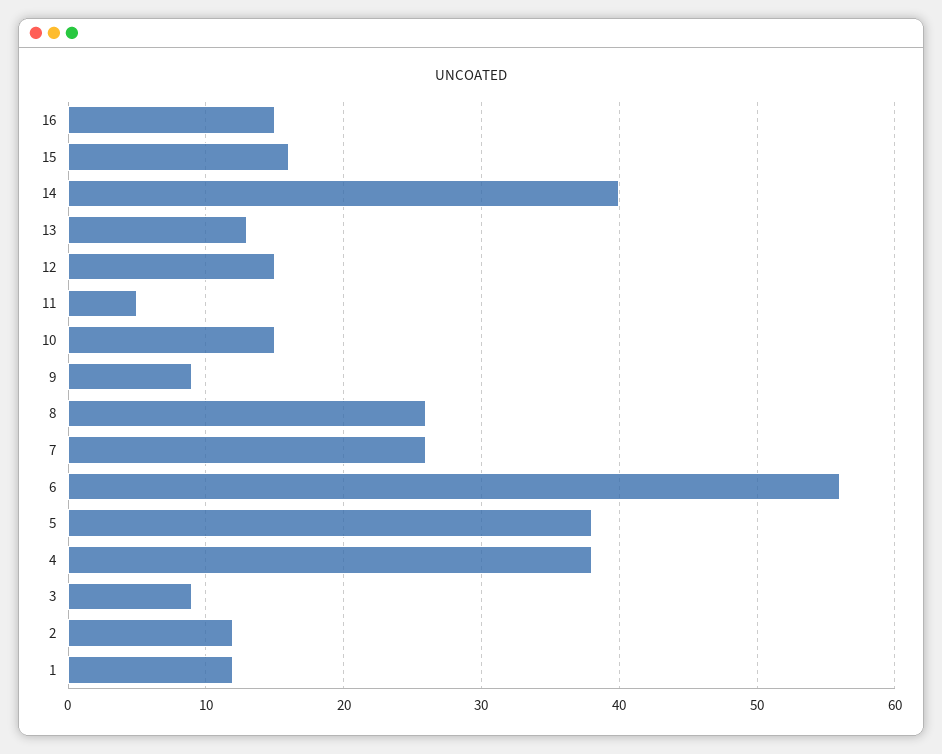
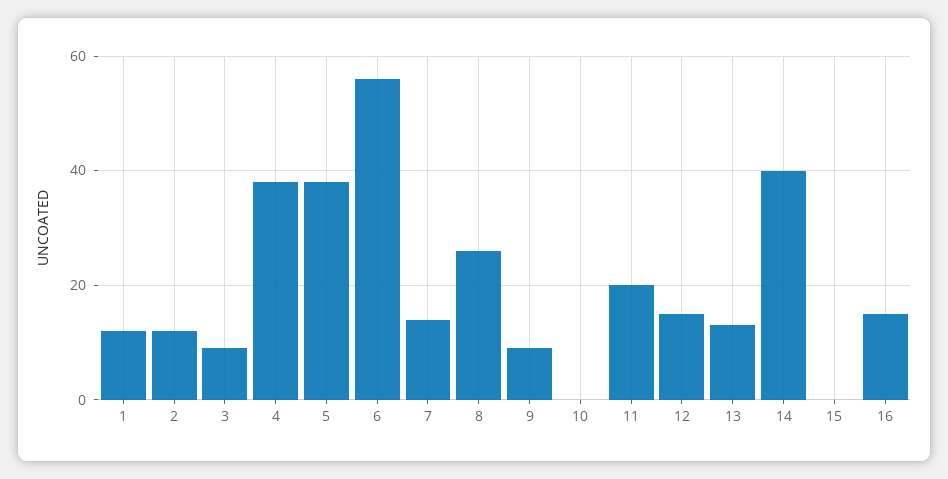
  {
    "16": 15,
-   "15": 16,
+   "15": 0,
    "14": 40,
    "13": 13,
    "12": 15,
-   "11": 5,
+   "11": 20,
-   "10": 15,
+   "10": 0,
    "9": 9,
    "8": 26,
-   "7": 26,
+   "7": 15,
    "6": 56,
    "5": 38,
    "4": 38,
    "3": 9,
    "2": 12,
    "1": 12
  }

